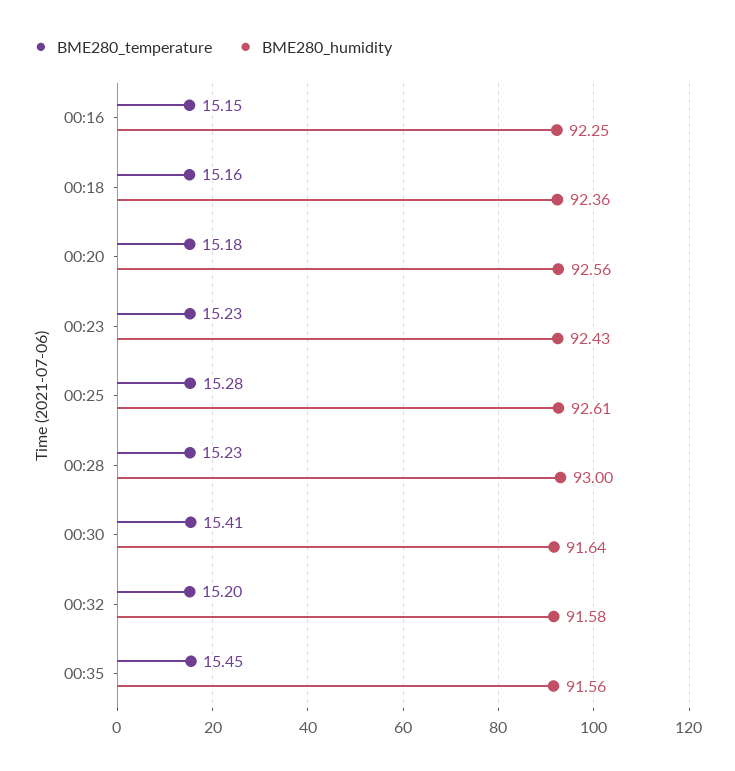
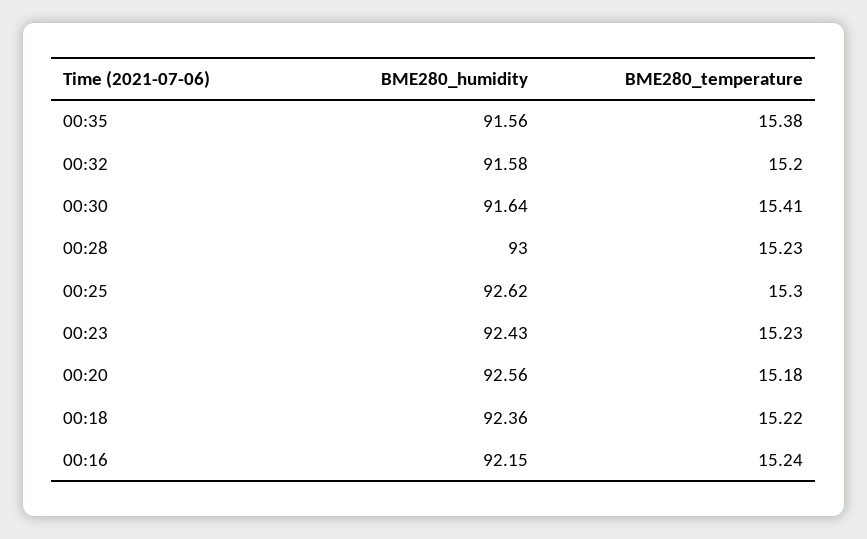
  {
    "BME280_temperature": {
-     "00:16": 15.15,
+     "00:16": 15.24,
-     "00:18": 15.16,
+     "00:18": 15.22,
      "00:20": 15.18,
      "00:23": 15.23,
-     "00:25": 15.28,
+     "00:25": 15.3,
      "00:28": 15.23,
      "00:30": 15.41,
      "00:32": 15.2,
-     "00:35": 15.45
+     "00:35": 15.38
    },
    "BME280_humidity": {
-     "00:16": 92.25,
+     "00:16": 92.15,
      "00:18": 92.36,
      "00:20": 92.56,
      "00:23": 92.43,
-     "00:25": 92.61,
+     "00:25": 92.62,
      "00:28": 93,
      "00:30": 91.64,
      "00:32": 91.58,
      "00:35": 91.56
    }
  }

